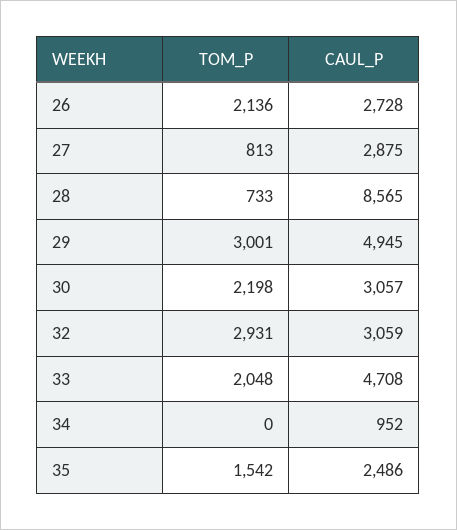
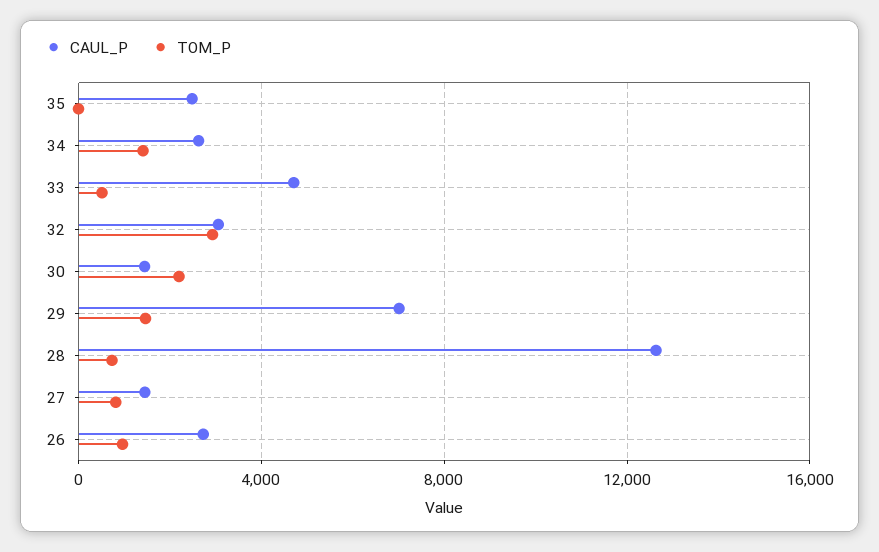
  {
    "TOM_P": {
-     "26": 2136,
+     "26": 1000,
      "27": 813,
      "28": 733,
-     "29": 3001,
+     "29": 1500,
      "30": 2198,
      "32": 2931,
-     "33": 2048,
+     "33": 500,
-     "34": 0,
+     "34": 1500,
-     "35": 1542
+     "35": 0
    },
    "CAUL_P": {
      "26": 2728,
-     "27": 2875,
+     "27": 1500,
-     "28": 8565,
+     "28": 12500,
-     "29": 4945,
+     "29": 7000,
-     "30": 3057,
+     "30": 1500,
      "32": 3059,
      "33": 4708,
-     "34": 952,
+     "34": 2500,
      "35": 2486
    }
  }

